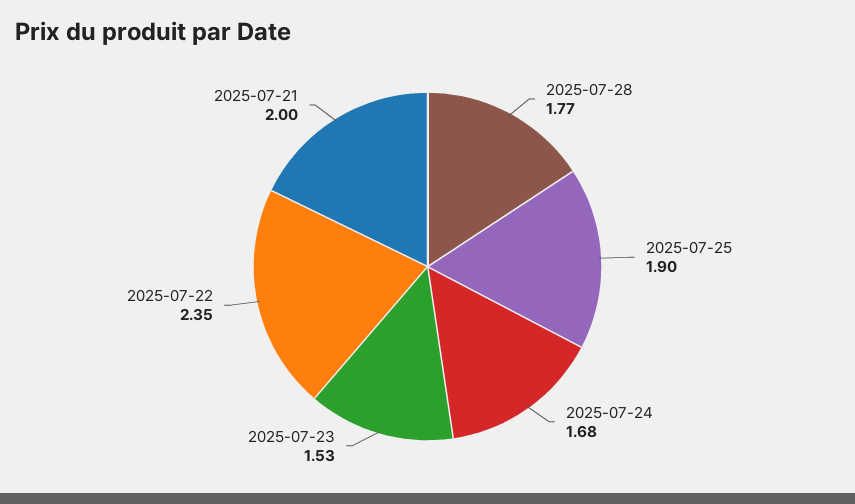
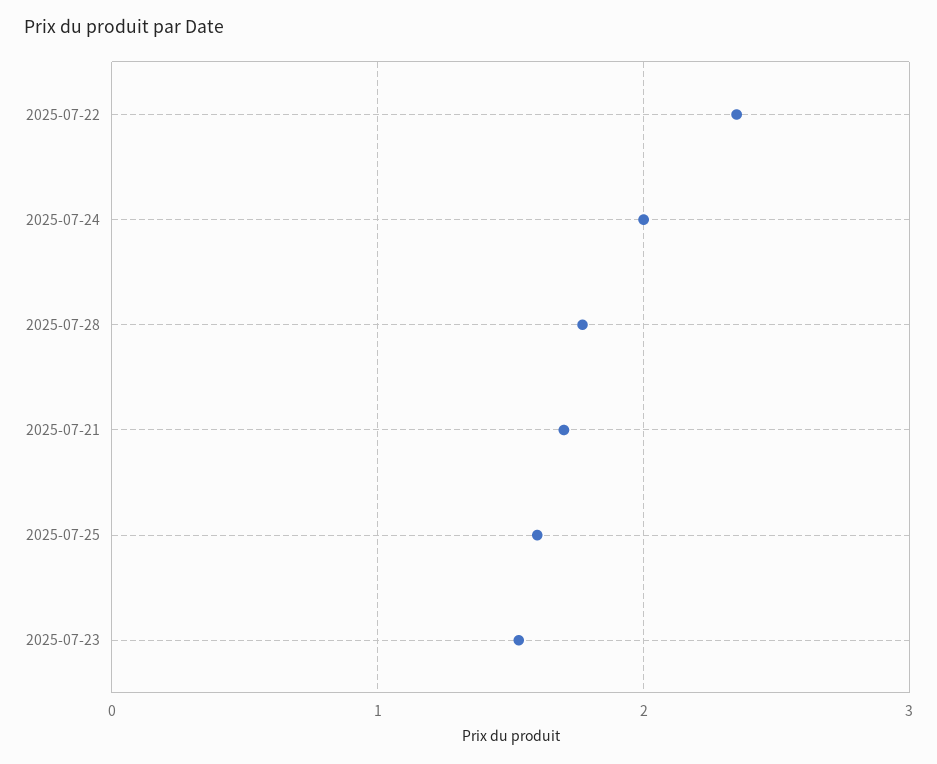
  {
    "2025-07-28": 1.77,
-   "2025-07-25": 1.9,
+   "2025-07-25": 1.6,
-   "2025-07-24": 1.68,
+   "2025-07-24": 2,
    "2025-07-23": 1.53,
    "2025-07-22": 2.35,
-   "2025-07-21": 2
+   "2025-07-21": 1.7
  }

